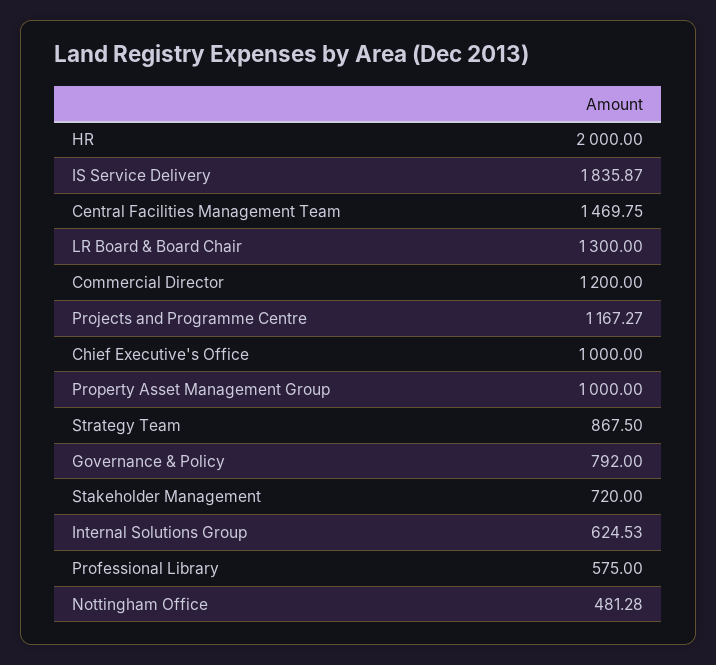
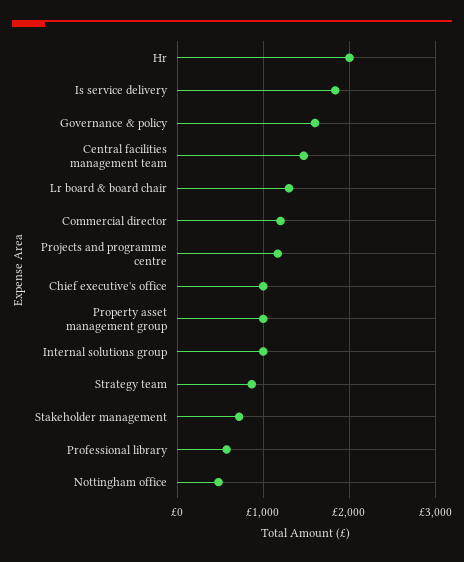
  {
    "HR": 2000,
    "IS Service Delivery": 1835.87,
    "Central Facilities Management Team": 1469.75,
    "LR Board & Board Chair": 1300,
    "Commercial Director": 1200,
    "Projects and Programme Centre": 1167.27,
    "Chief Executive's Office": 1000,
    "Property Asset Management Group": 1000,
    "Strategy Team": 867.5,
-   "Governance & Policy": 792,
+   "Governance & Policy": 1600,
    "Stakeholder Management": 720,
-   "Internal Solutions Group": 624.53,
+   "Internal Solutions Group": 1000,
    "Professional Library": 575,
    "Nottingham Office": 481.28
  }

